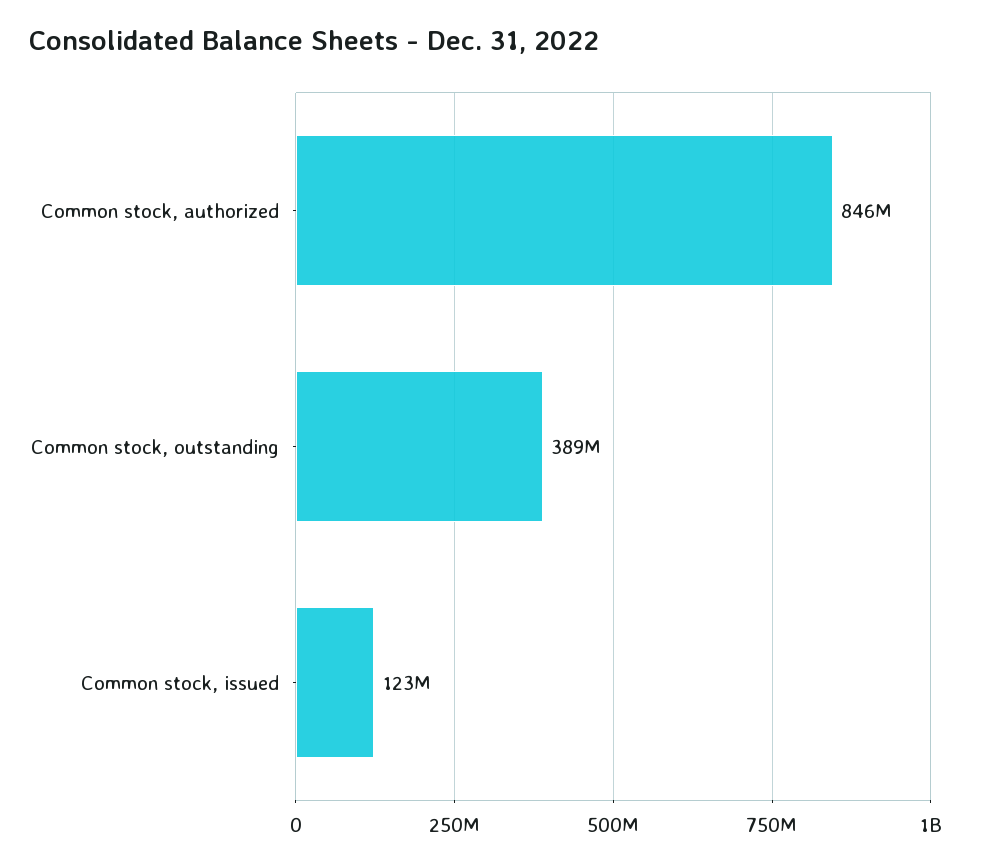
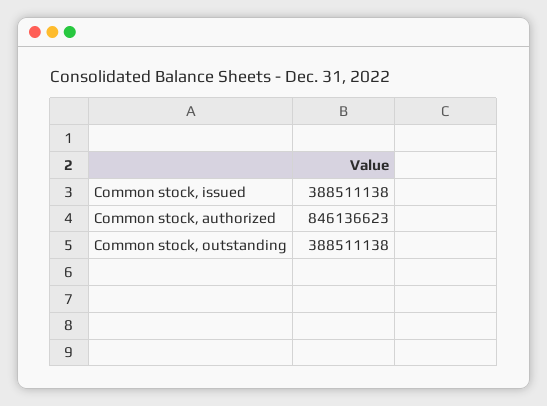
  {
    "Common stock, authorized": 846136623,
    "Common stock, outstanding": 388511138,
-   "Common stock, issued": 123000000
+   "Common stock, issued": 388511138
  }

